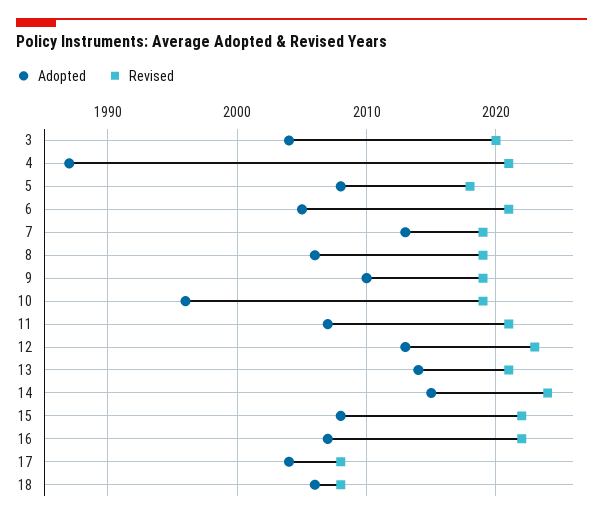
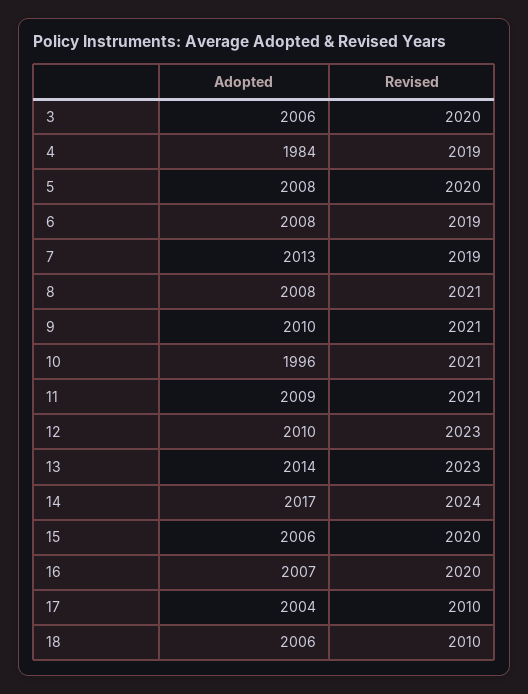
  {
    "Adopted": {
-     "3": 2004,
+     "3": 2006,
-     "4": 1987,
+     "4": 1984,
      "5": 2008,
-     "6": 2005,
+     "6": 2008,
      "7": 2013,
-     "8": 2006,
+     "8": 2008,
      "9": 2010,
      "10": 1996,
-     "11": 2007,
+     "11": 2009,
-     "12": 2013,
+     "12": 2010,
      "13": 2014,
-     "14": 2015,
+     "14": 2017,
-     "15": 2008,
+     "15": 2006,
      "16": 2007,
      "17": 2004,
      "18": 2006
    },
    "Revised": {
      "3": 2020,
-     "4": 2021,
+     "4": 2019,
-     "5": 2018,
+     "5": 2020,
-     "6": 2021,
+     "6": 2019,
      "7": 2019,
-     "8": 2019,
+     "8": 2021,
-     "9": 2019,
+     "9": 2021,
-     "10": 2019,
+     "10": 2021,
      "11": 2021,
      "12": 2023,
-     "13": 2021,
+     "13": 2023,
      "14": 2024,
-     "15": 2022,
+     "15": 2020,
-     "16": 2022,
+     "16": 2020,
-     "17": 2008,
+     "17": 2010,
-     "18": 2008
+     "18": 2010
    }
  }

